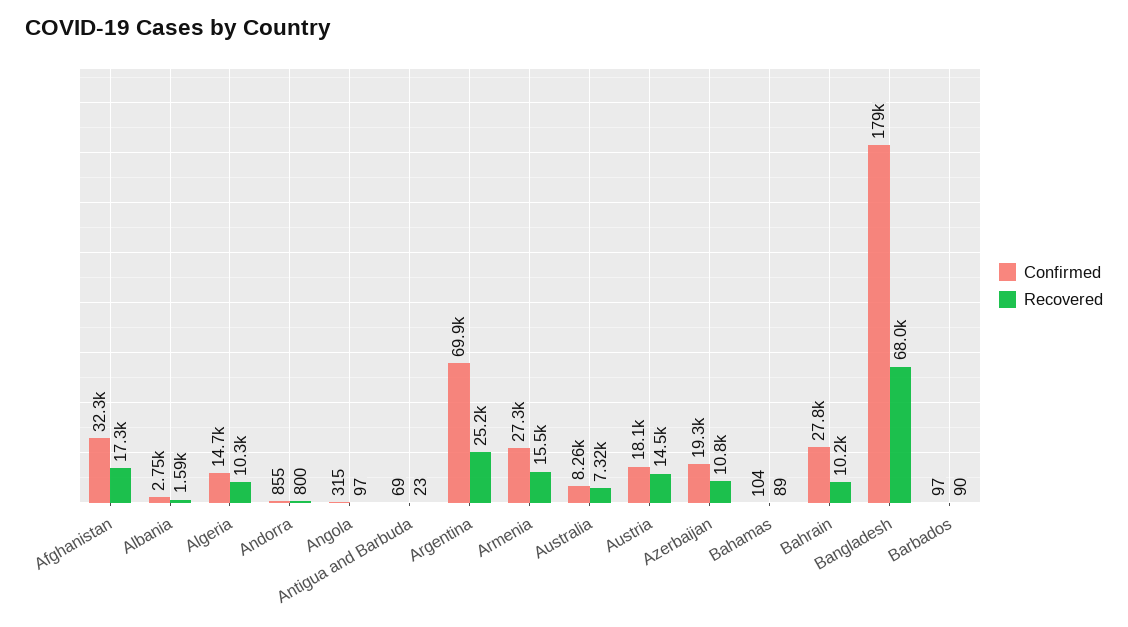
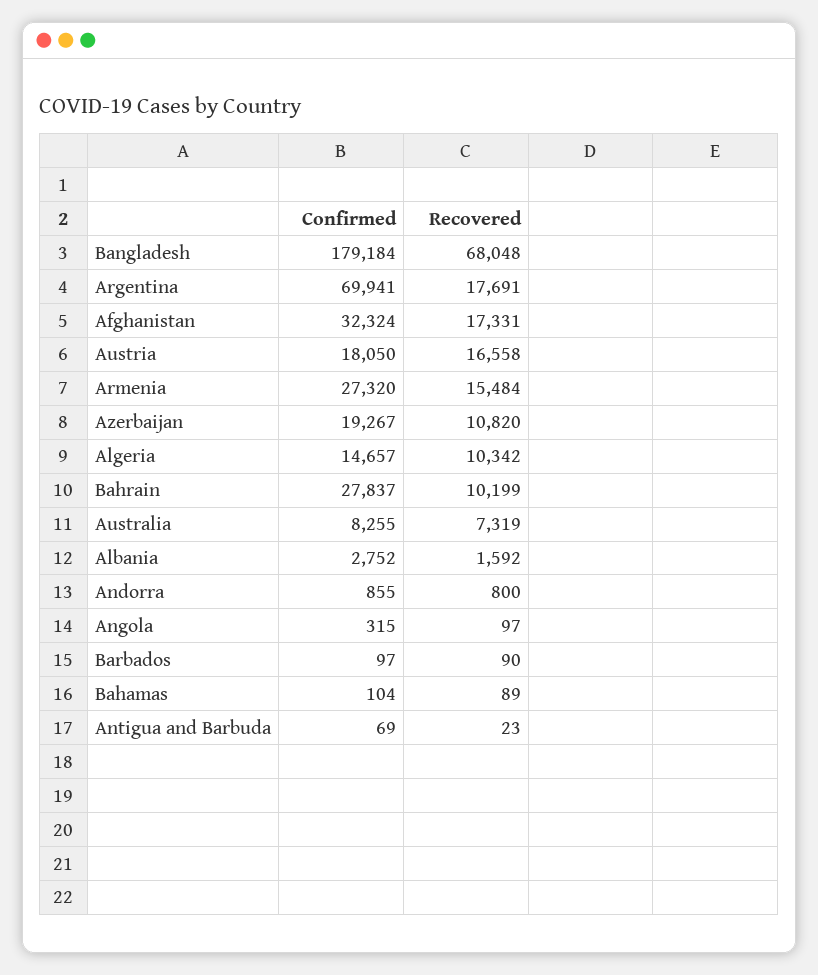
  {
    "Confirmed": {
      "Afghanistan": 32324,
      "Albania": 2752,
      "Algeria": 14657,
      "Andorra": 855,
      "Angola": 315,
      "Antigua and Barbuda": 69,
      "Argentina": 69941,
      "Armenia": 27320,
      "Australia": 8255,
      "Austria": 18050,
      "Azerbaijan": 19267,
      "Bahamas": 104,
      "Bahrain": 27837,
      "Bangladesh": 179184,
      "Barbados": 97
    },
    "Recovered": {
      "Afghanistan": 17331,
      "Albania": 1592,
      "Algeria": 10342,
      "Andorra": 800,
      "Angola": 97,
      "Antigua and Barbuda": 23,
-     "Argentina": 25200,
+     "Argentina": 17691,
      "Armenia": 15484,
      "Australia": 7319,
-     "Austria": 14500,
+     "Austria": 16558,
      "Azerbaijan": 10820,
      "Bahamas": 89,
      "Bahrain": 10199,
      "Bangladesh": 68048,
      "Barbados": 90
    }
  }

